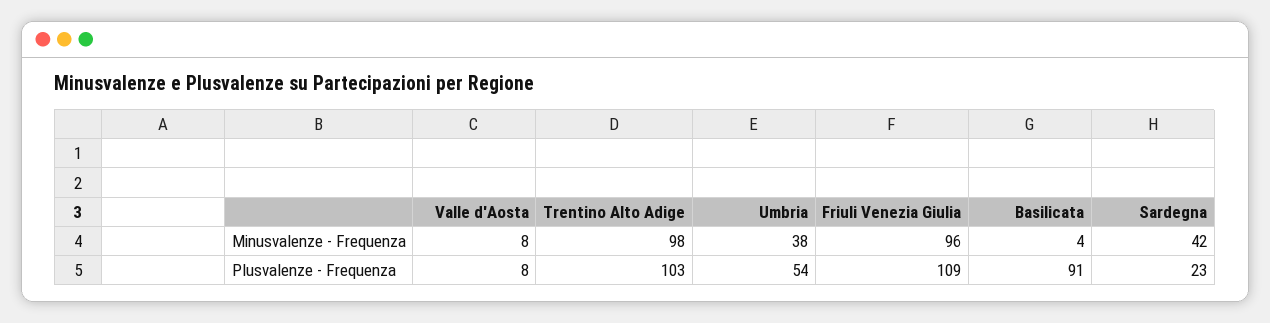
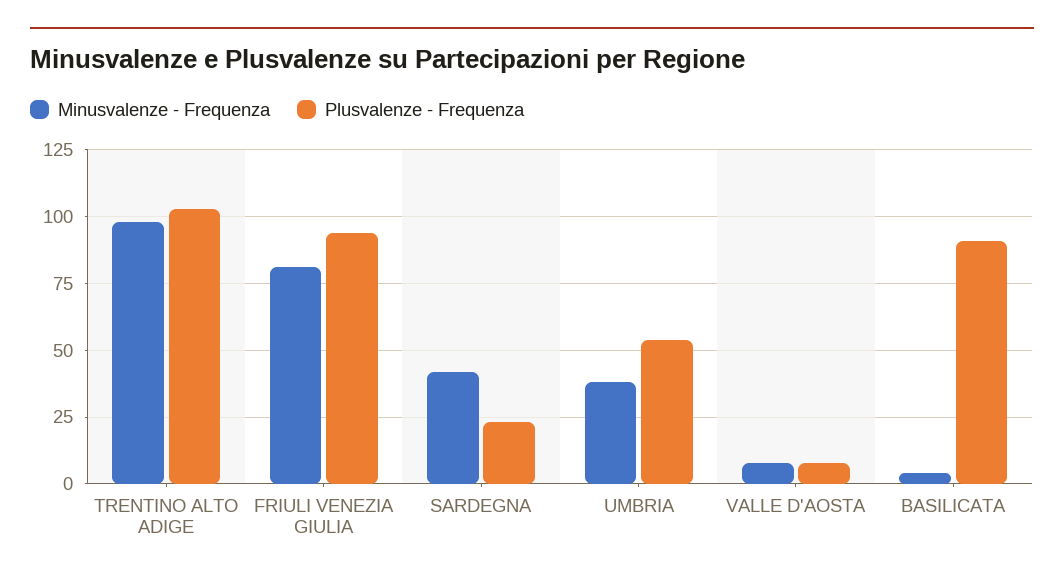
  {
    "Minusvalenze - Frequenza": {
      "Valle d'Aosta": 8,
      "Trentino Alto Adige": 98,
      "Umbria": 38,
-     "Friuli Venezia Giulia": 96,
+     "Friuli Venezia Giulia": 80,
      "Basilicata": 4,
      "Sardegna": 42
    },
    "Plusvalenze - Frequenza": {
      "Valle d'Aosta": 8,
      "Trentino Alto Adige": 103,
      "Umbria": 54,
-     "Friuli Venezia Giulia": 109,
+     "Friuli Venezia Giulia": 95,
      "Basilicata": 91,
      "Sardegna": 23
    }
  }

